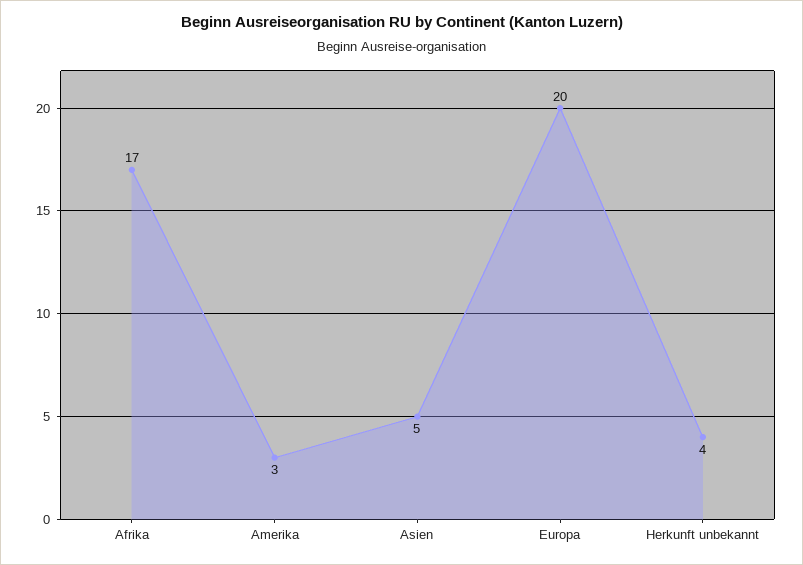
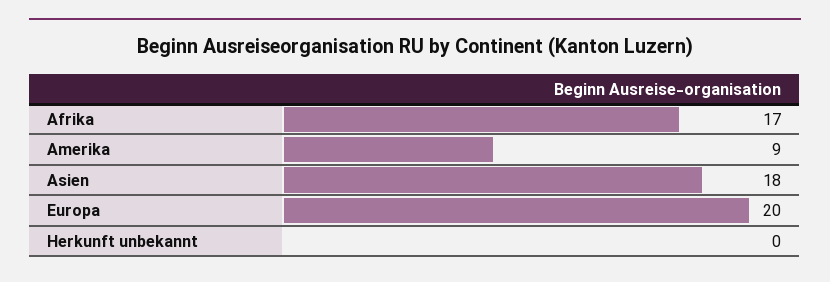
  {
    "Afrika": 17,
-   "Amerika": 3,
+   "Amerika": 9,
-   "Asien": 5,
+   "Asien": 18,
    "Europa": 20,
-   "Herkunft unbekannt": 4
+   "Herkunft unbekannt": 0
  }

